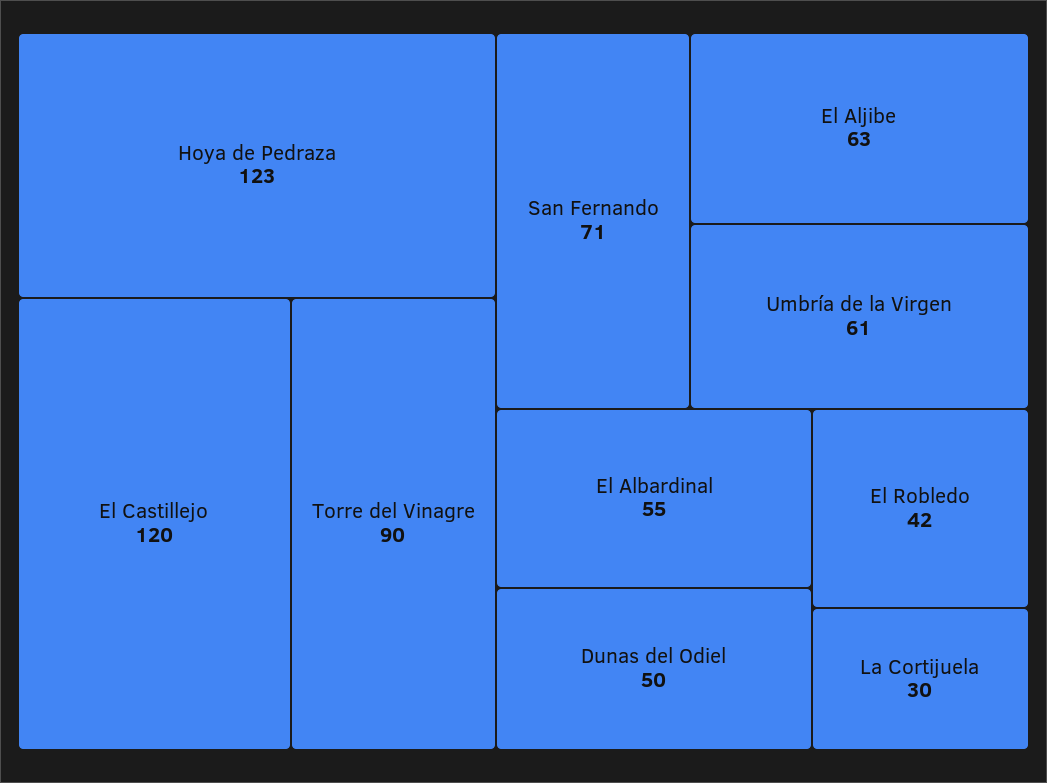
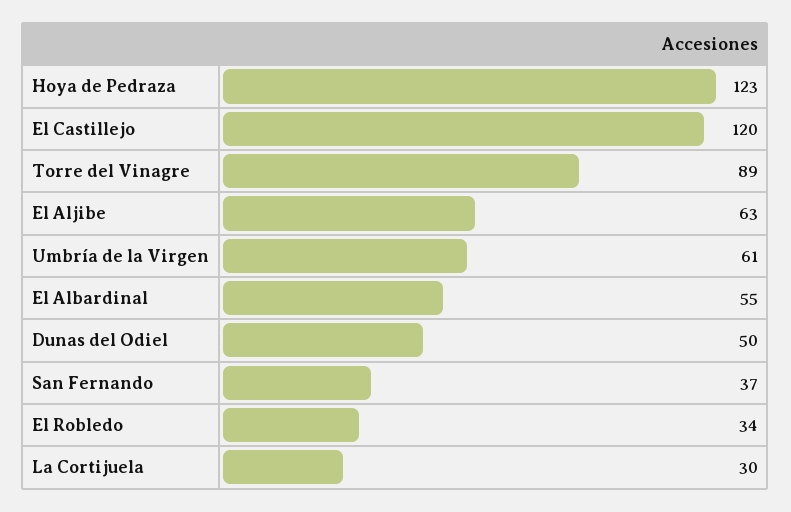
  {
    "Hoya de Pedraza": 123,
    "El Castillejo": 120,
-   "Torre del Vinagre": 90,
+   "Torre del Vinagre": 89,
-   "San Fernando": 71,
+   "San Fernando": 37,
    "El Aljibe": 63,
    "Umbría de la Virgen": 61,
    "El Albardinal": 55,
    "Dunas del Odiel": 50,
-   "El Robledo": 42,
+   "El Robledo": 34,
    "La Cortijuela": 30
  }

